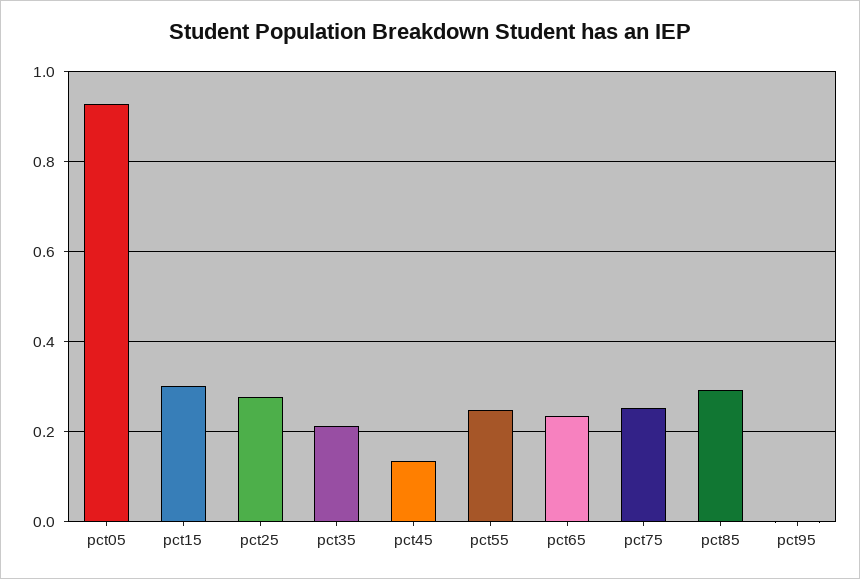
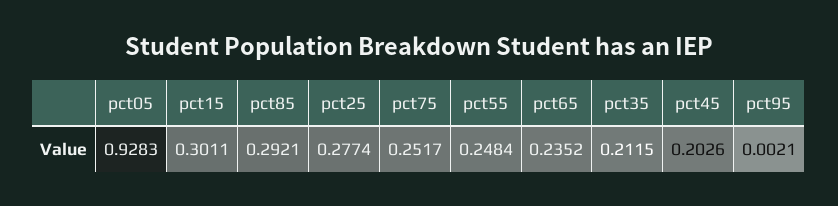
  {
    "pct05": 0.9283,
    "pct15": 0.3011,
    "pct25": 0.2774,
    "pct35": 0.2115,
-   "pct45": 0.14,
+   "pct45": 0.2026,
    "pct55": 0.2484,
    "pct65": 0.2352,
    "pct75": 0.2517,
    "pct85": 0.2921,
    "pct95": 0.0021
  }

